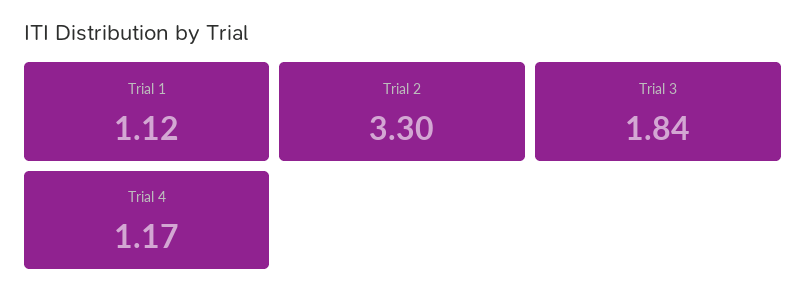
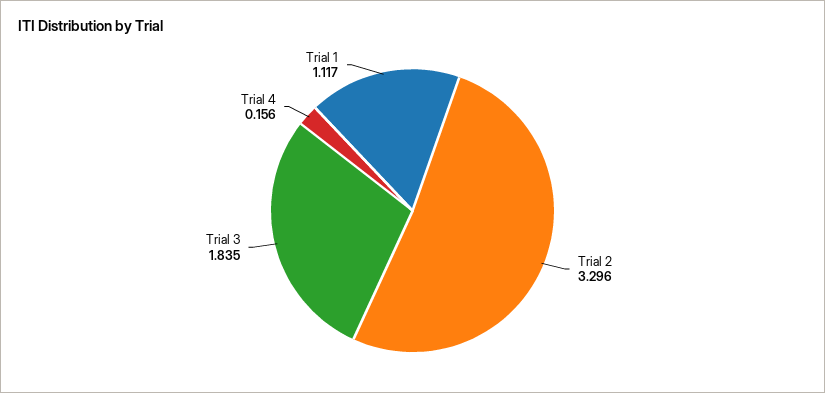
  {
    "Trial 1": 1.117,
    "Trial 2": 3.296,
    "Trial 3": 1.835,
-   "Trial 4": 1.17
+   "Trial 4": 0.156
  }

